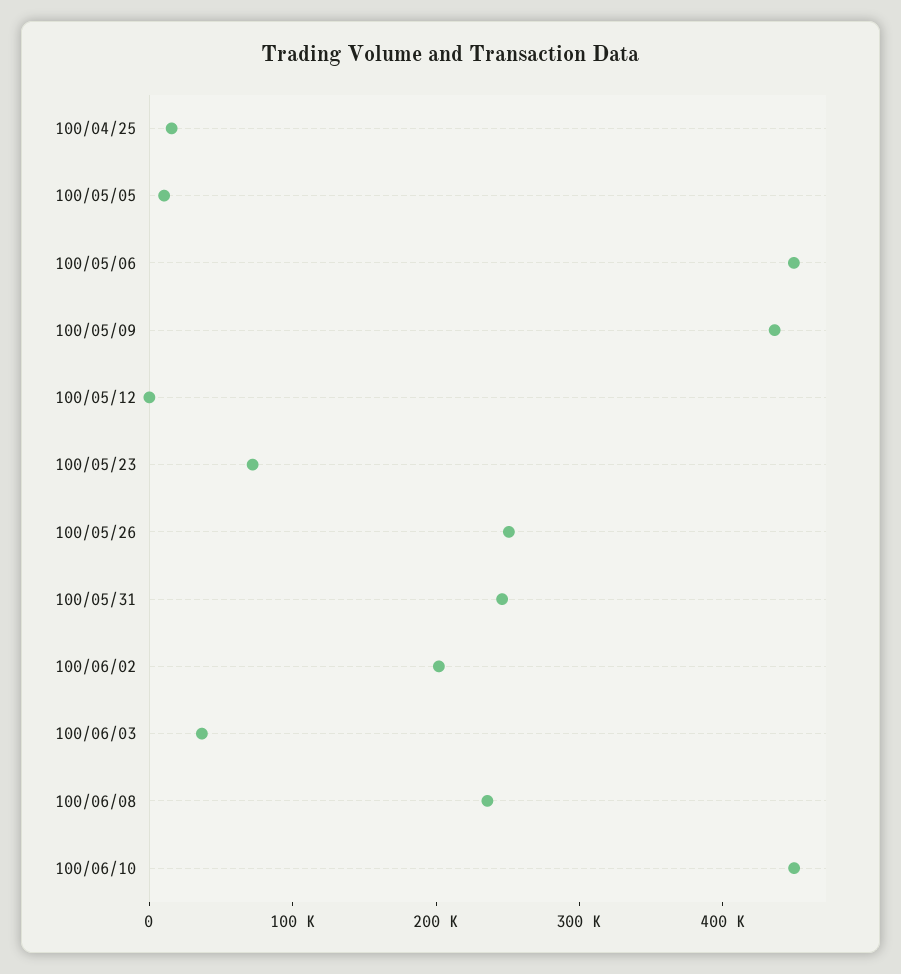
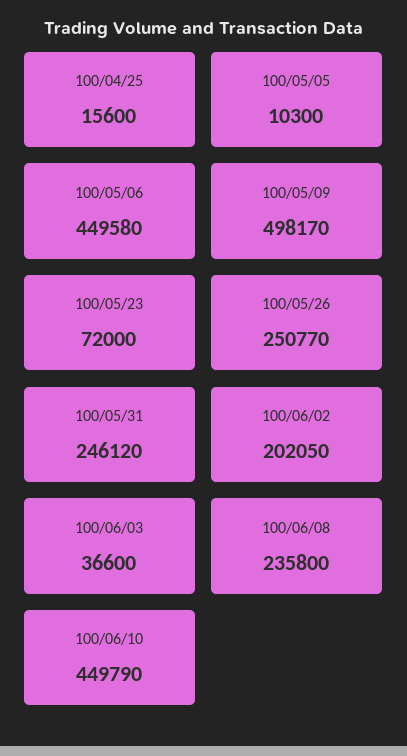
  {
    "100/04/25": 15600,
    "100/05/05": 10300,
    "100/05/06": 449580,
-   "100/05/09": 440000,
+   "100/05/09": 498170,
-   "100/05/12": 0,
    "100/05/23": 72000,
    "100/05/26": 250770,
    "100/05/31": 246120,
    "100/06/02": 202050,
    "100/06/03": 36600,
    "100/06/08": 235800,
    "100/06/10": 449790
  }

